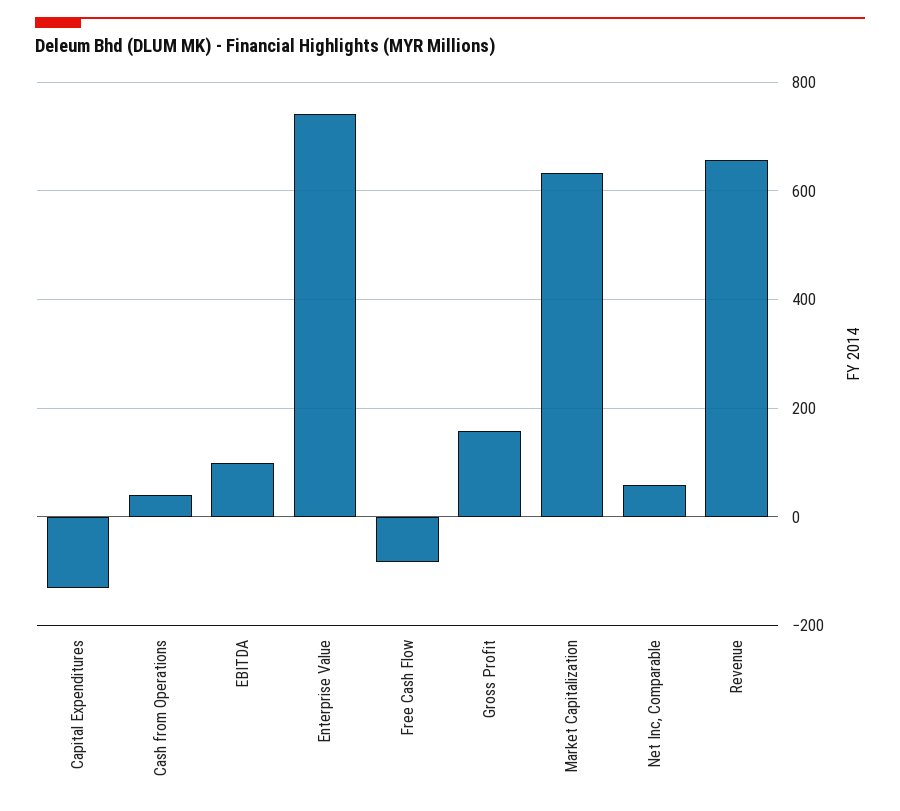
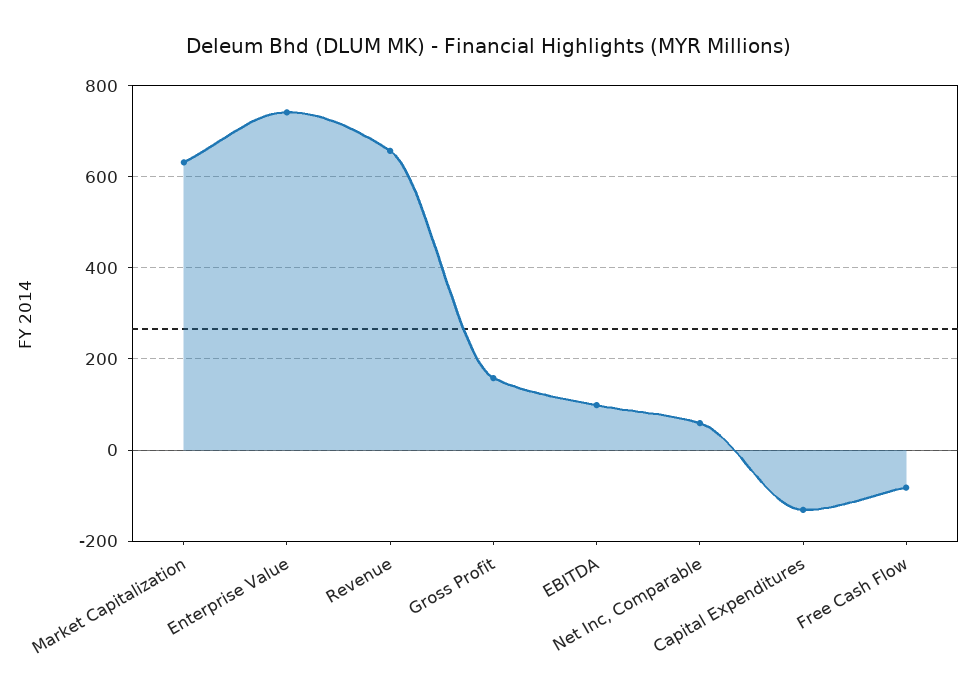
  {
    "Capital Expenditures": -140,
-   "Cash from Operations": 40,
    "EBITDA": 100,
    "Enterprise Value": 740,
    "Free Cash Flow": -80,
    "Gross Profit": 160,
    "Market Capitalization": 640,
    "Net Inc, Comparable": 60,
    "Revenue": 660
  }

